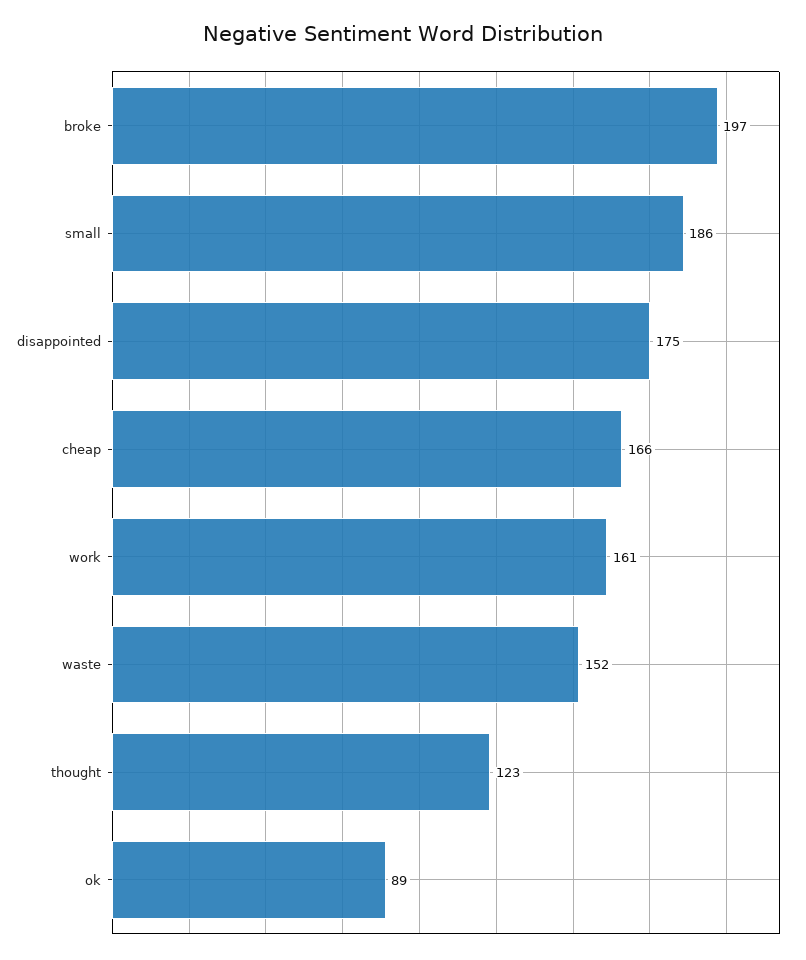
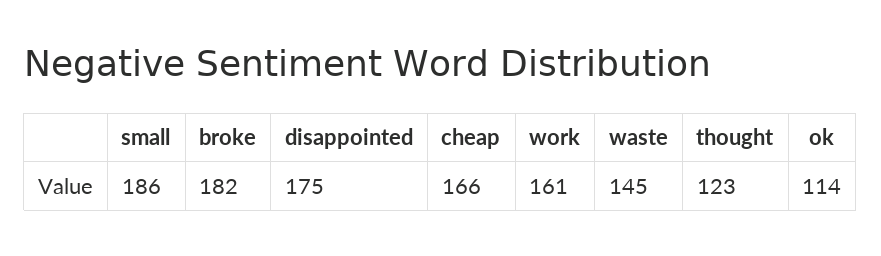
  {
-   "broke": 197,
+   "broke": 182,
    "small": 186,
    "disappointed": 175,
    "cheap": 166,
    "work": 161,
-   "waste": 152,
+   "waste": 145,
    "thought": 123,
-   "ok": 89
+   "ok": 114
  }

